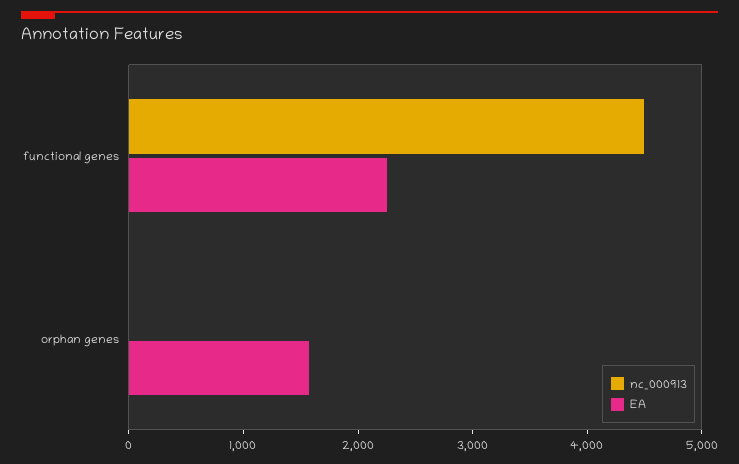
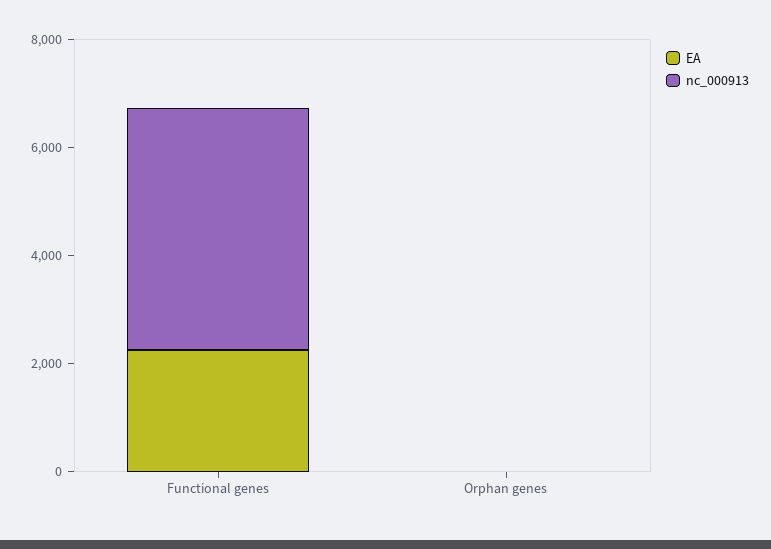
  {
    "nc_000913": {
      "functional genes": 4400,
      "orphan genes": 0
    },
    "EA": {
      "functional genes": 2200,
-     "orphan genes": 1600
+     "orphan genes": 0
    }
  }

